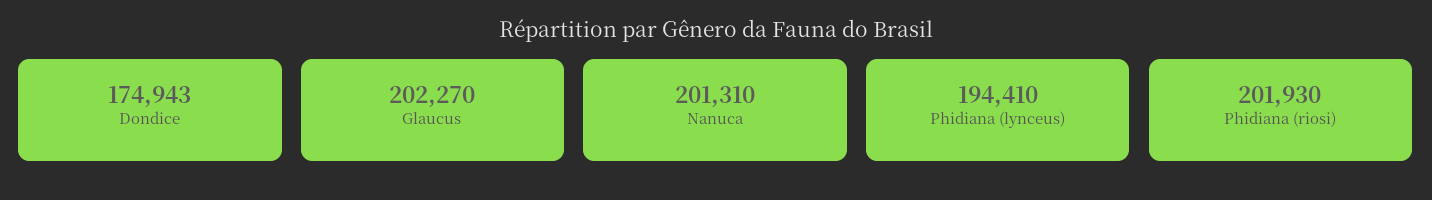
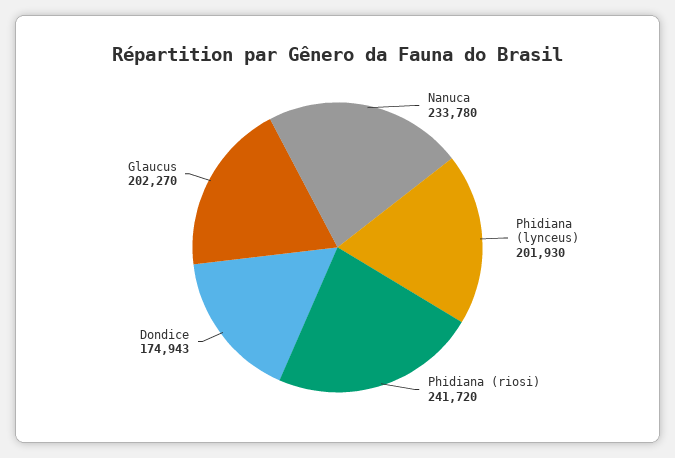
  {
    "Dondice": 174943,
    "Glaucus": 202270,
-   "Nanuca": 201310,
+   "Nanuca": 233780,
-   "Phidiana (lynceus)": 194410,
+   "Phidiana (lynceus)": 201930,
-   "Phidiana (riosi)": 201930
+   "Phidiana (riosi)": 241720
  }

